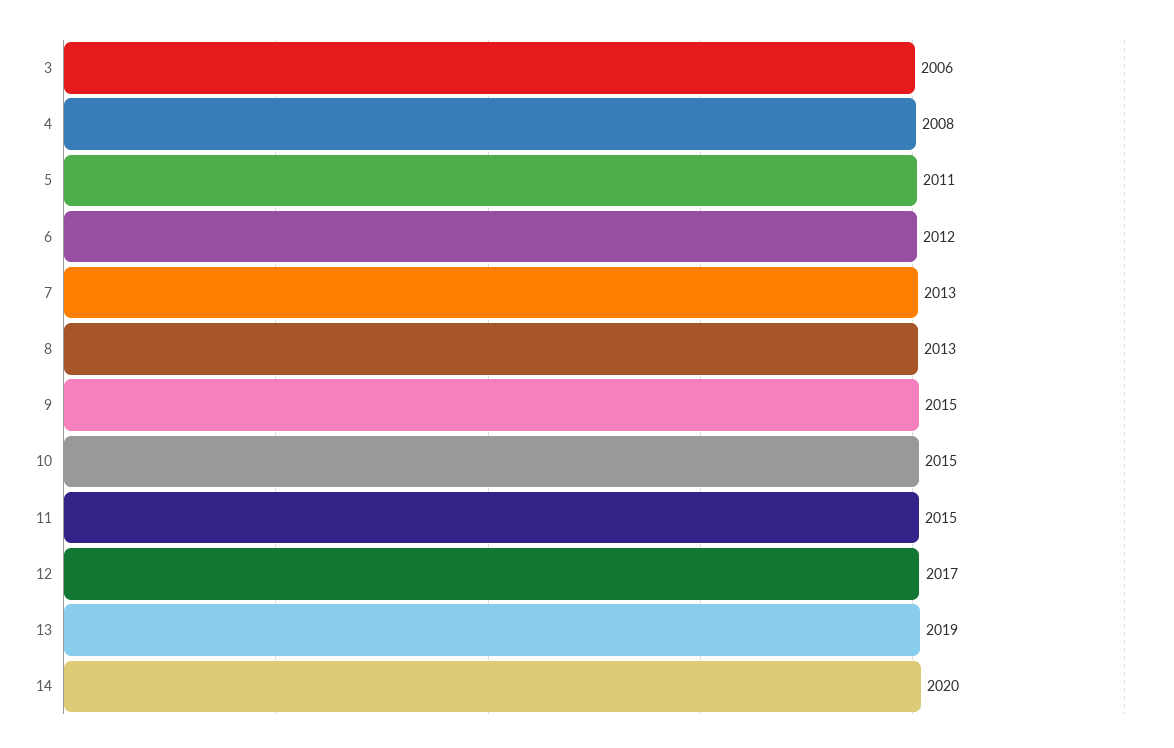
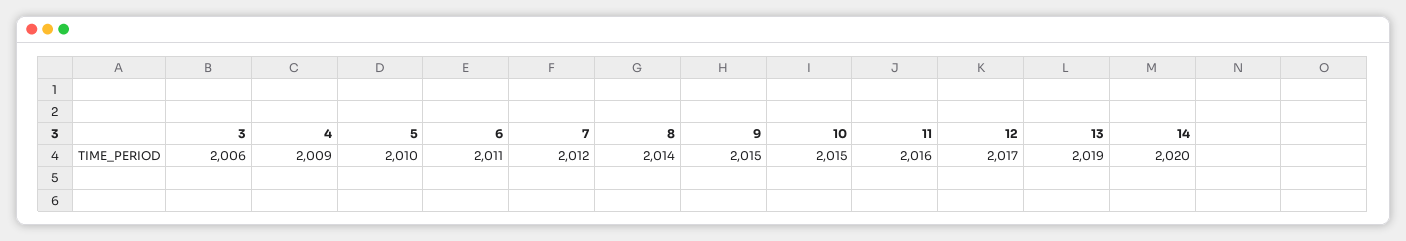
  {
    "3": 2006,
-   "4": 2008,
+   "4": 2009,
-   "5": 2011,
+   "5": 2010,
-   "6": 2012,
+   "6": 2011,
-   "7": 2013,
+   "7": 2012,
-   "8": 2013,
+   "8": 2014,
    "9": 2015,
    "10": 2015,
-   "11": 2015,
+   "11": 2016,
    "12": 2017,
    "13": 2019,
    "14": 2020
  }

